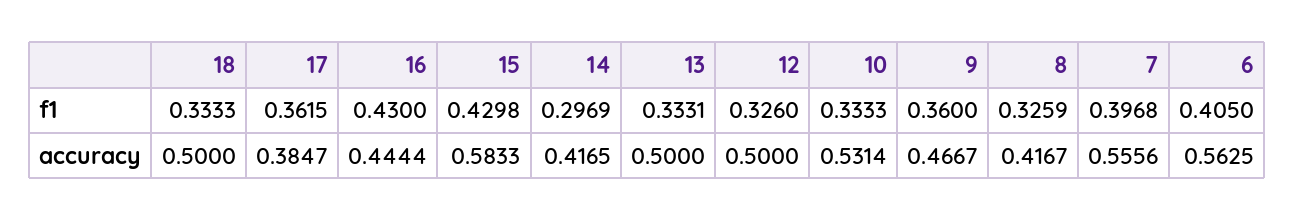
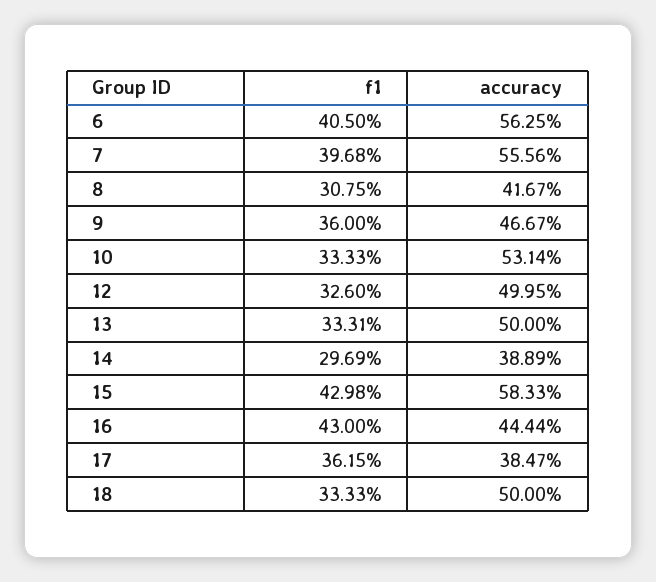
  {
    "18": {
      "f1": 0.3333,
      "accuracy": 0.5
    },
    "17": {
      "f1": 0.3615,
      "accuracy": 0.3847
    },
    "16": {
      "f1": 0.43,
      "accuracy": 0.4444
    },
    "15": {
      "f1": 0.4298,
      "accuracy": 0.5833
    },
    "14": {
      "f1": 0.2969,
-     "accuracy": 0.4165
+     "accuracy": 0.3889
    },
    "13": {
      "f1": 0.3331,
      "accuracy": 0.5
    },
    "12": {
      "f1": 0.326,
-     "accuracy": 0.5
+     "accuracy": 0.4995
    },
    "10": {
      "f1": 0.3333,
      "accuracy": 0.5314
    },
    "9": {
      "f1": 0.36,
      "accuracy": 0.4667
    },
    "8": {
-     "f1": 0.3259,
+     "f1": 0.3075,
      "accuracy": 0.4167
    },
    "7": {
      "f1": 0.3968,
      "accuracy": 0.5556
    },
    "6": {
      "f1": 0.405,
      "accuracy": 0.5625
    }
  }

